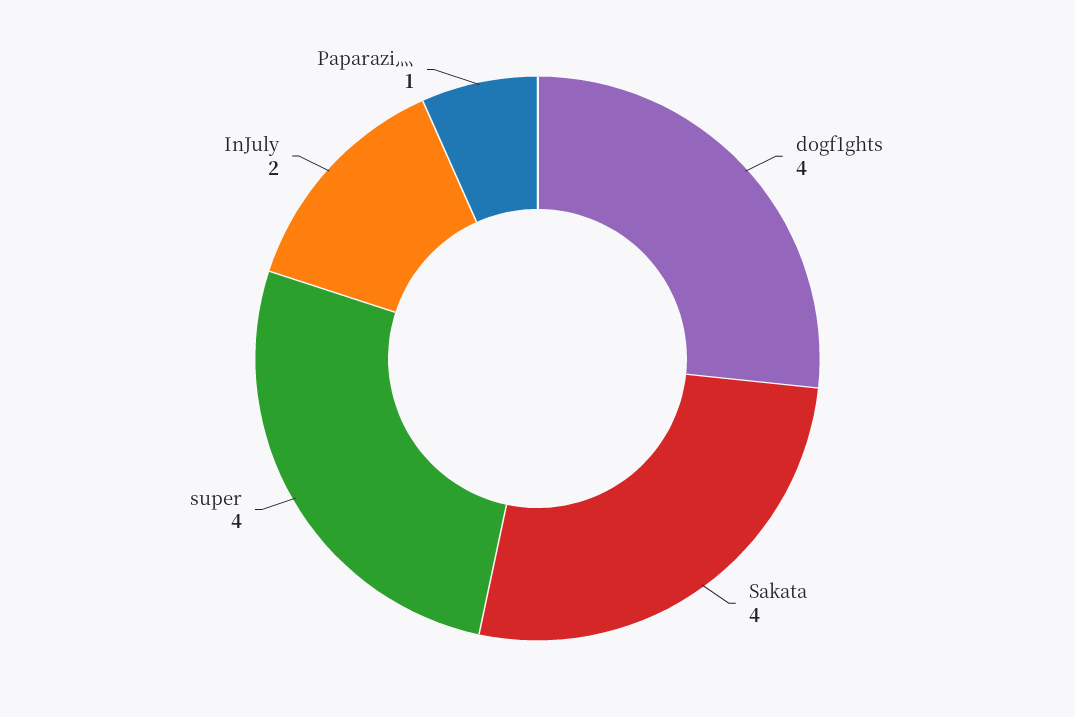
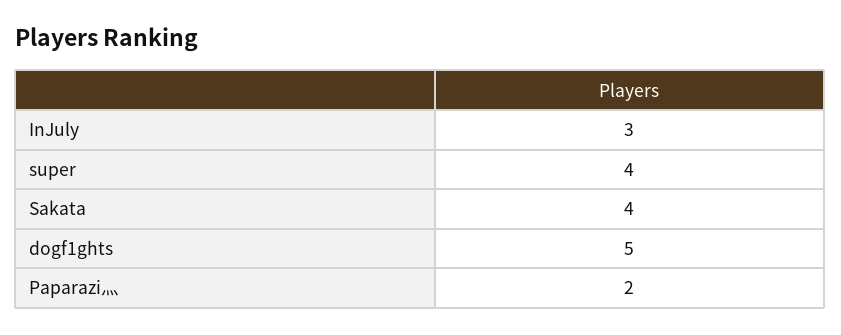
  {
-   "dogf1ghts": 4,
+   "dogf1ghts": 5,
    "Sakata": 4,
    "super": 4,
-   "InJuly": 2,
+   "InJuly": 3,
-   "Paparazi灬": 1
+   "Paparazi灬": 2
  }

